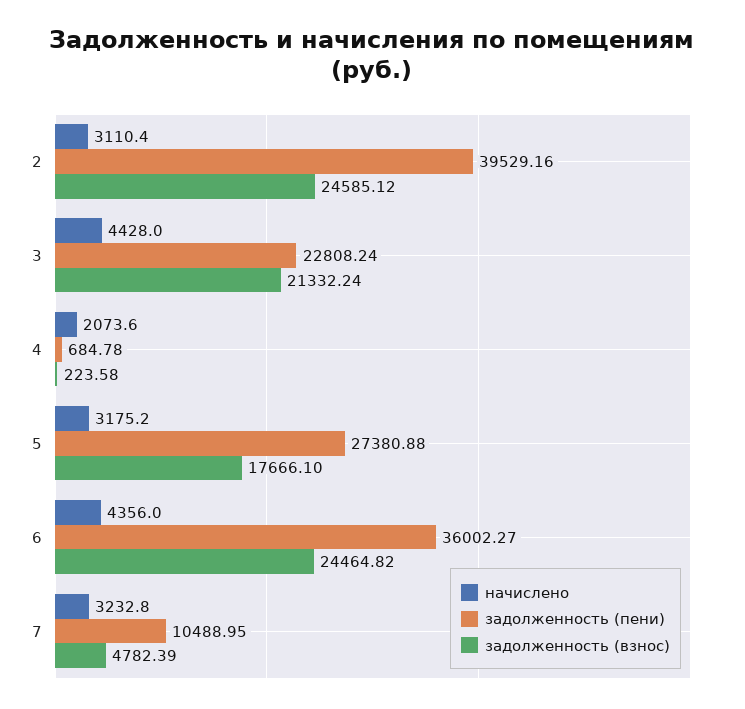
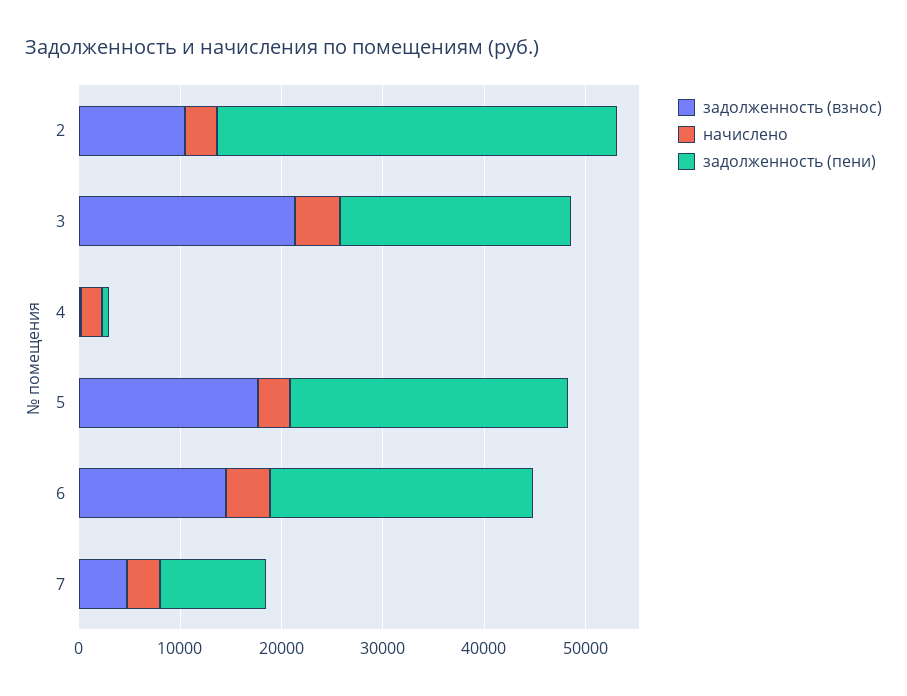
  {
    "начислено": {
      "2": 3110.4,
      "3": 4428,
      "4": 2073.6,
      "5": 3175.2,
      "6": 4356,
      "7": 3232.8
    },
    "задолженность (пени)": {
      "2": 39529.16,
      "3": 22808.24,
      "4": 684.78,
      "5": 27380.88,
-     "6": 36002.27,
+     "6": 26000,
      "7": 10488.95
    },
    "задолженность (взнос)": {
-     "2": 24585.12,
+     "2": 10000,
      "3": 21332.24,
      "4": 223.58,
      "5": 17666.1,
-     "6": 24464.82,
+     "6": 14000,
      "7": 4782.39
    }
  }

